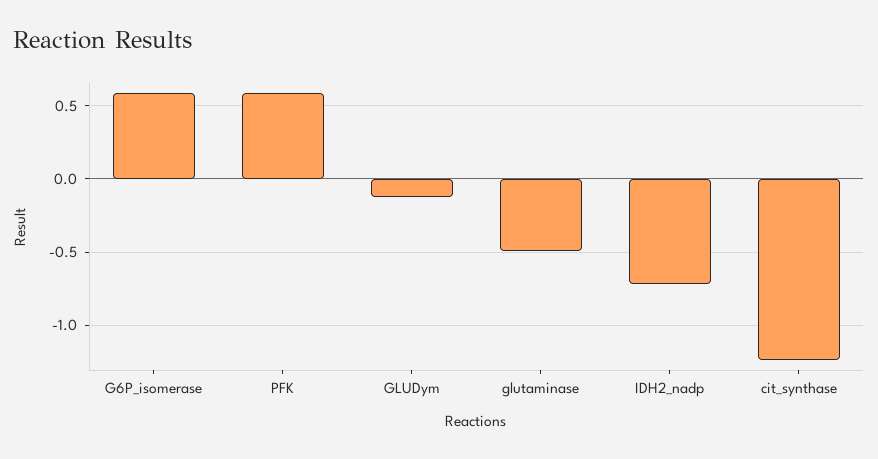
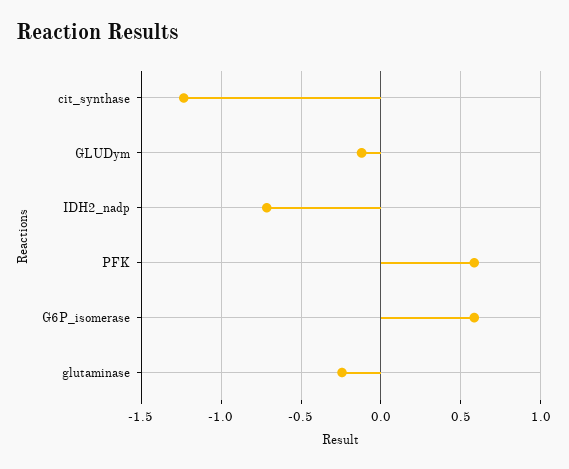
  {
    "G6P_isomerase": 0.6,
    "PFK": 0.6,
    "GLUDym": -0.1,
-   "glutaminase": -0.5,
+   "glutaminase": -0.25,
    "IDH2_nadp": -0.7,
    "cit_synthase": -1.25
  }

